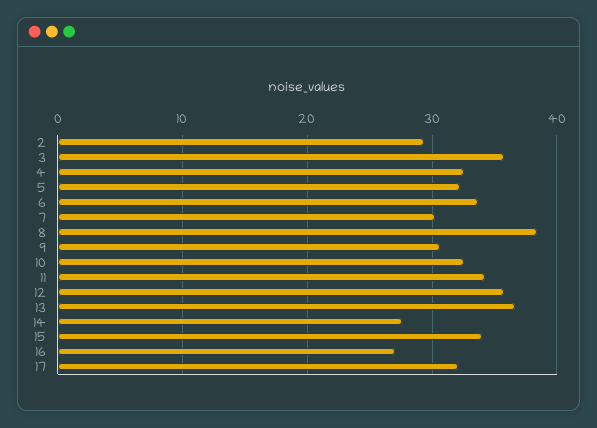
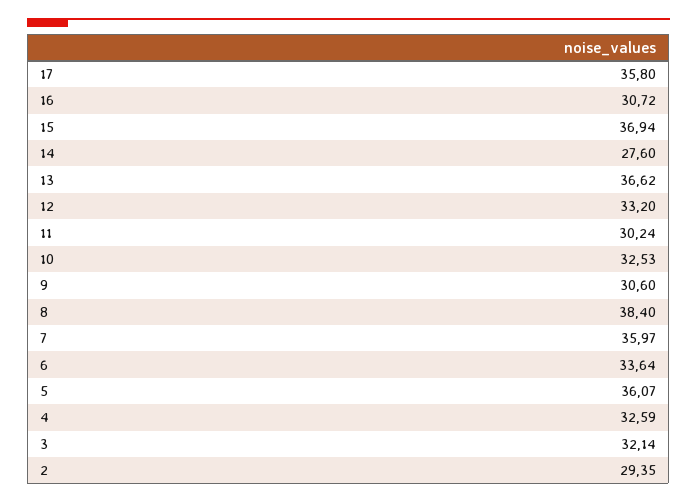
  {
    "2": 29.35,
-   "3": 36,
+   "3": 32.14,
    "4": 32.59,
-   "5": 32,
+   "5": 36.07,
    "6": 33.64,
-   "7": 30,
+   "7": 35.97,
    "8": 38.4,
    "9": 30.6,
    "10": 32.53,
-   "11": 34,
+   "11": 30.24,
-   "12": 36,
+   "12": 33.2,
    "13": 36.62,
    "14": 27.6,
-   "15": 34,
+   "15": 36.94,
-   "16": 27,
+   "16": 30.72,
-   "17": 32
+   "17": 35.8
  }

